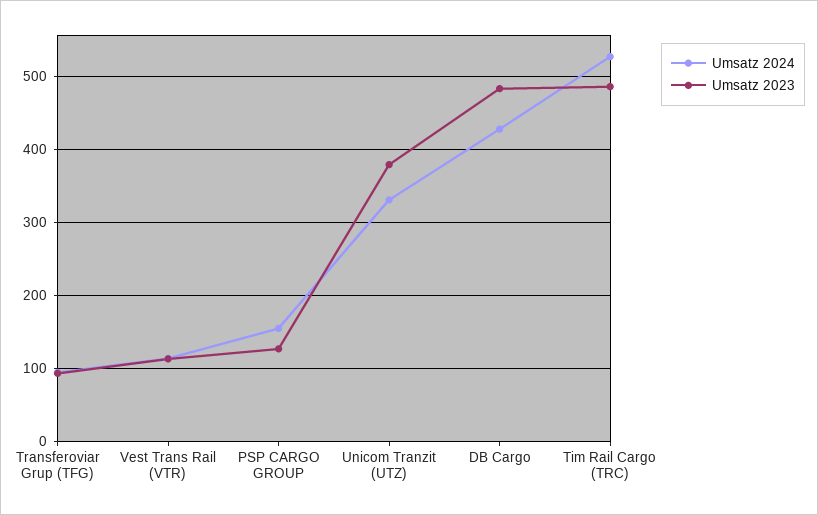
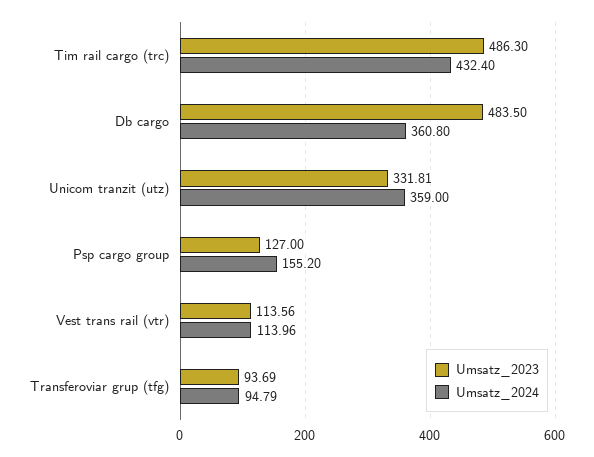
  {
    "Umsatz 2024": {
      "Transferoviar Grup (TFG)": 94.79,
      "Vest Trans Rail (VTR)": 113.96,
      "PSP CARGO GROUP": 155.2,
-     "Unicom Tranzit (UTZ)": 330,
+     "Unicom Tranzit (UTZ)": 359,
-     "DB Cargo": 430,
+     "DB Cargo": 360.8,
-     "Tim Rail Cargo (TRC)": 530
+     "Tim Rail Cargo (TRC)": 432.4
    },
    "Umsatz 2023": {
      "Transferoviar Grup (TFG)": 93.69,
      "Vest Trans Rail (VTR)": 113.56,
      "PSP CARGO GROUP": 127,
-     "Unicom Tranzit (UTZ)": 380,
+     "Unicom Tranzit (UTZ)": 331.81,
      "DB Cargo": 483.5,
      "Tim Rail Cargo (TRC)": 486.3
    }
  }

